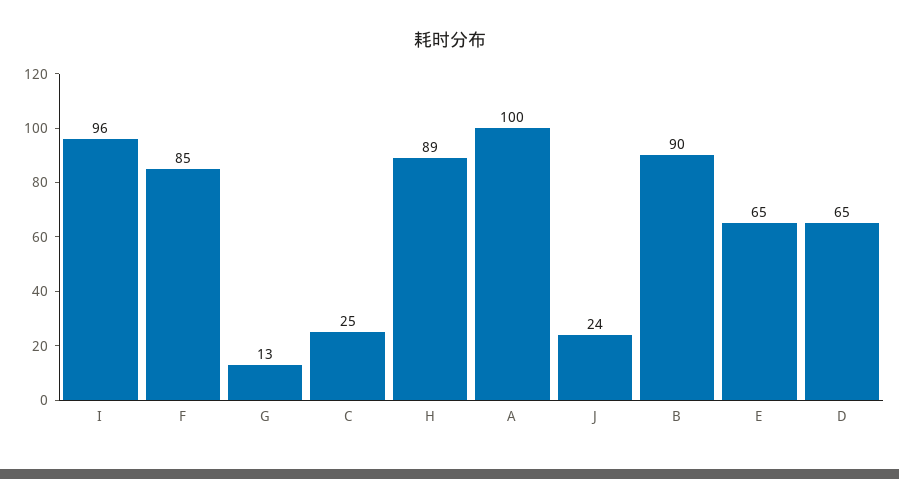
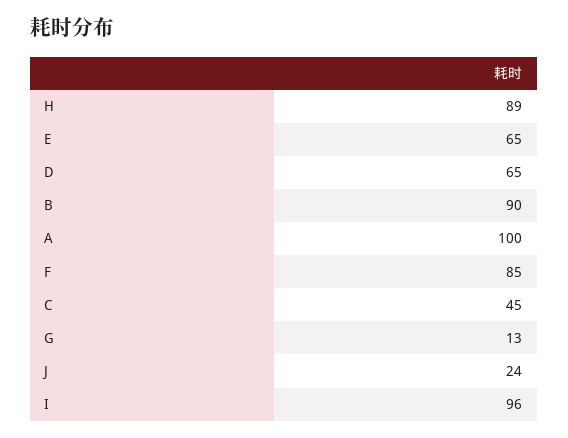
  {
    "I": 96,
    "F": 85,
    "G": 13,
-   "C": 25,
+   "C": 45,
    "H": 89,
    "A": 100,
    "J": 24,
    "B": 90,
    "E": 65,
    "D": 65
  }

